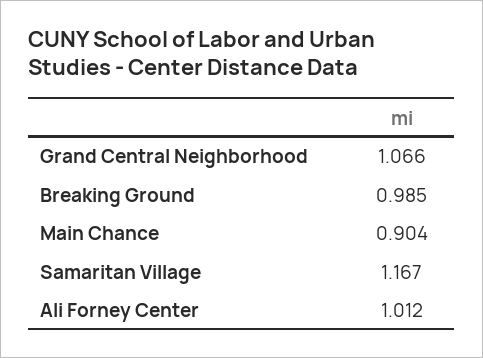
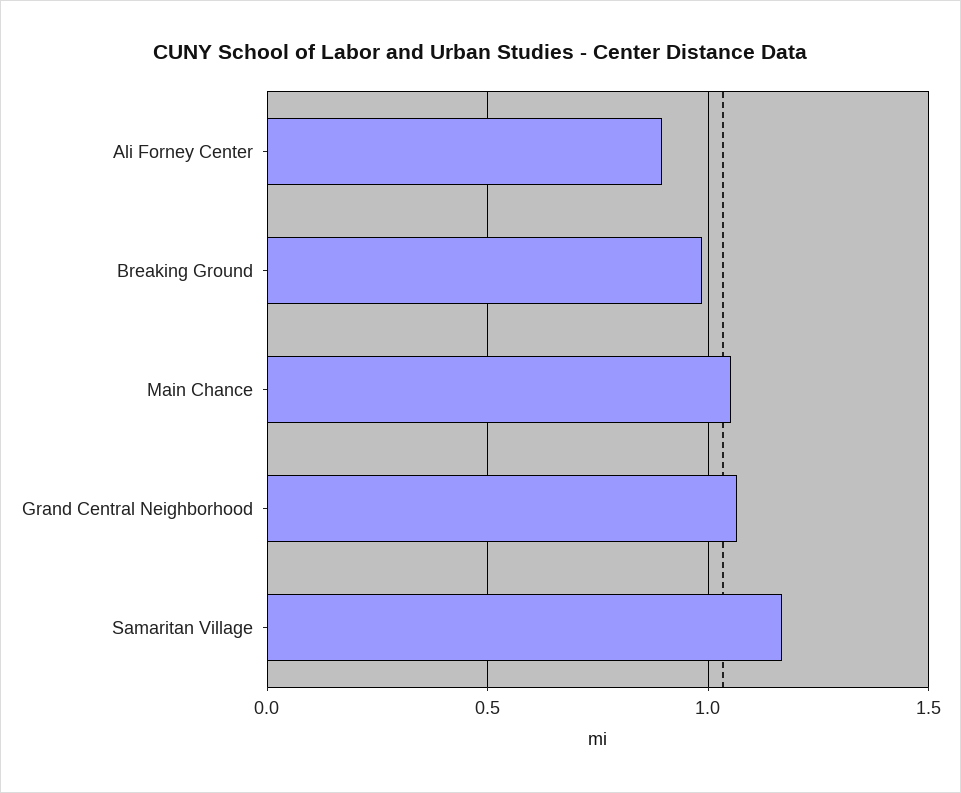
  {
    "Grand Central Neighborhood": 1.066,
    "Breaking Ground": 0.985,
-   "Main Chance": 0.904,
+   "Main Chance": 1.05,
    "Samaritan Village": 1.167,
-   "Ali Forney Center": 1.012
+   "Ali Forney Center": 0.9
  }

